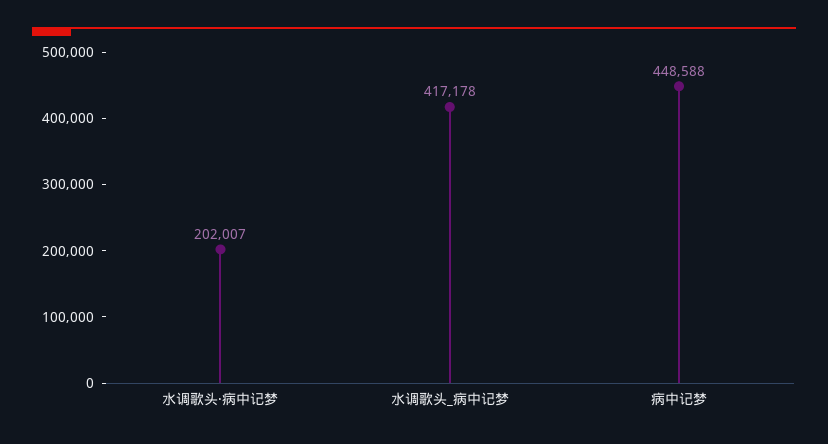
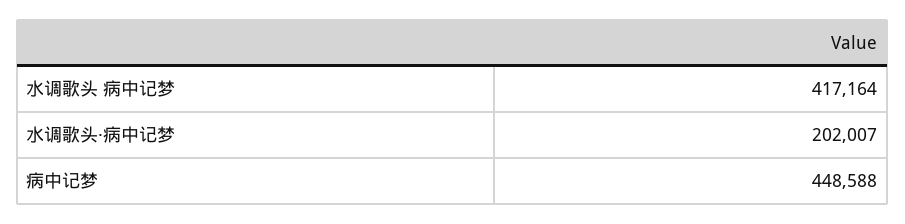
  {
    "水调歌头·病中记梦": 202007,
-   "水调歌头_病中记梦": 417178,
+   "水调歌头_病中记梦": 417164,
    "病中记梦": 448588
  }

